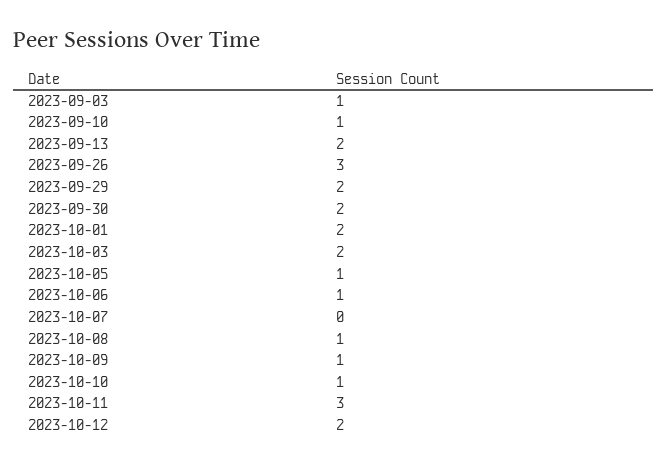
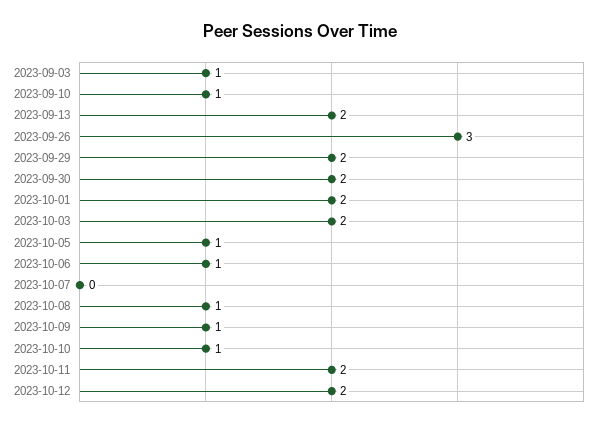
  {
    "2023-09-03": 1,
    "2023-09-10": 1,
    "2023-09-13": 2,
    "2023-09-26": 3,
    "2023-09-29": 2,
    "2023-09-30": 2,
    "2023-10-01": 2,
    "2023-10-03": 2,
    "2023-10-05": 1,
    "2023-10-06": 1,
    "2023-10-07": 0,
    "2023-10-08": 1,
    "2023-10-09": 1,
    "2023-10-10": 1,
-   "2023-10-11": 3,
+   "2023-10-11": 2,
    "2023-10-12": 2
  }

